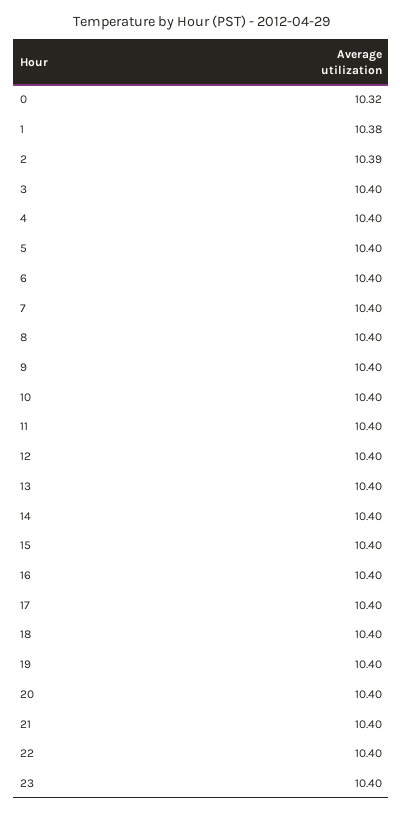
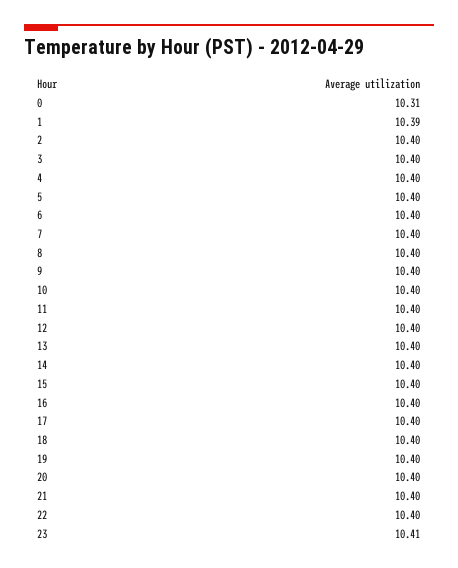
  {
-   "0": 10.32,
+   "0": 10.31,
-   "1": 10.38,
+   "1": 10.39,
-   "2": 10.39,
+   "2": 10.4,
    "3": 10.4,
    "4": 10.4,
    "5": 10.4,
    "6": 10.4,
    "7": 10.4,
    "8": 10.4,
    "9": 10.4,
    "10": 10.4,
    "11": 10.4,
    "12": 10.4,
    "13": 10.4,
    "14": 10.4,
    "15": 10.4,
    "16": 10.4,
    "17": 10.4,
    "18": 10.4,
    "19": 10.4,
    "20": 10.4,
    "21": 10.4,
    "22": 10.4,
-   "23": 10.4
+   "23": 10.41
  }

